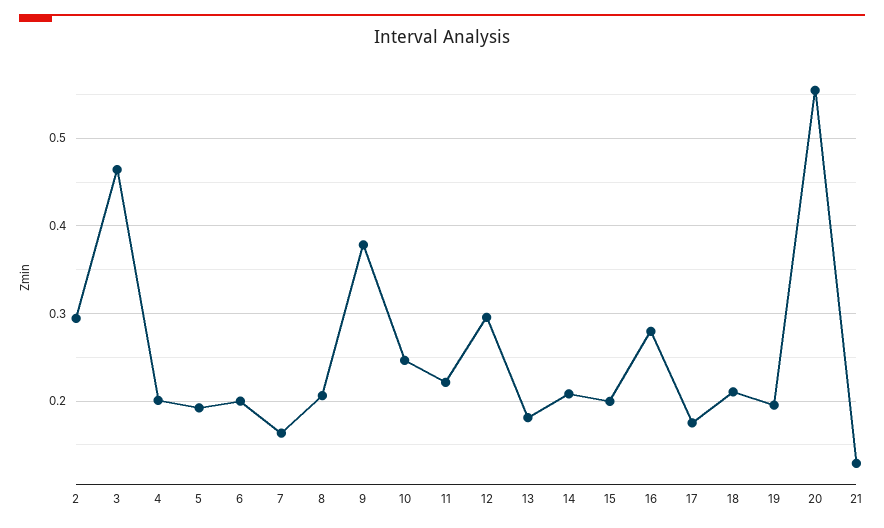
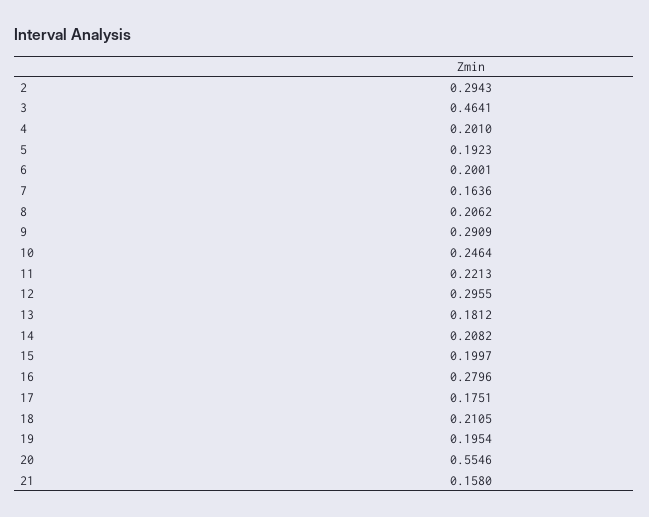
  {
    "2": 0.2943,
    "3": 0.4641,
    "4": 0.201,
    "5": 0.1923,
    "6": 0.2001,
    "7": 0.1636,
    "8": 0.2062,
-   "9": 0.38,
+   "9": 0.2909,
    "10": 0.2464,
    "11": 0.2213,
    "12": 0.2955,
    "13": 0.1812,
    "14": 0.2082,
    "15": 0.1997,
    "16": 0.2796,
    "17": 0.1751,
    "18": 0.2105,
    "19": 0.1954,
    "20": 0.5546,
-   "21": 0.13
+   "21": 0.158
  }

